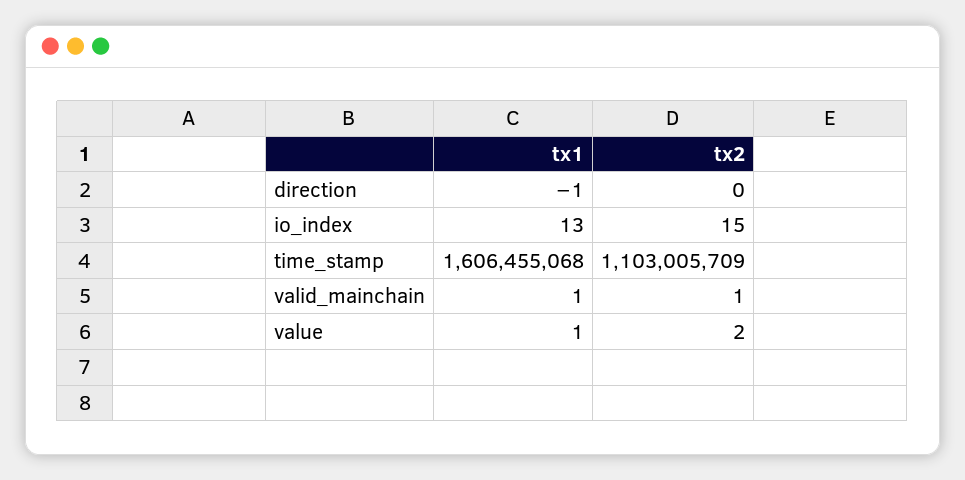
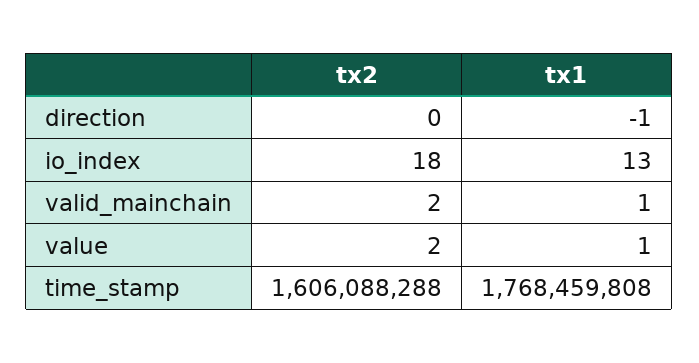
  {
    "tx1": {
      "direction": -1,
      "io_index": 13,
-     "time_stamp": 1606455068,
+     "time_stamp": 1768459808,
      "valid_mainchain": 1,
      "value": 1
    },
    "tx2": {
      "direction": 0,
-     "io_index": 15,
+     "io_index": 18,
-     "time_stamp": 1103005709,
+     "time_stamp": 1606088288,
-     "valid_mainchain": 1,
+     "valid_mainchain": 2,
      "value": 2
    }
  }

